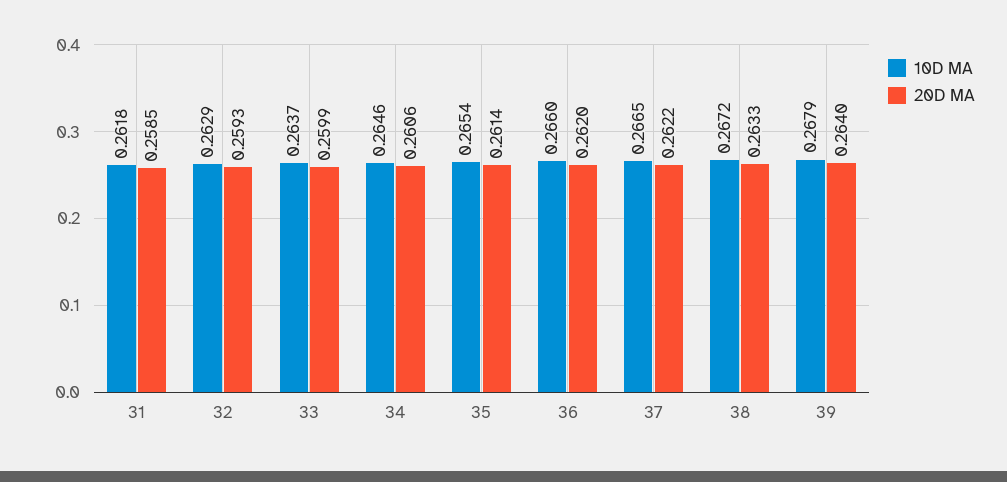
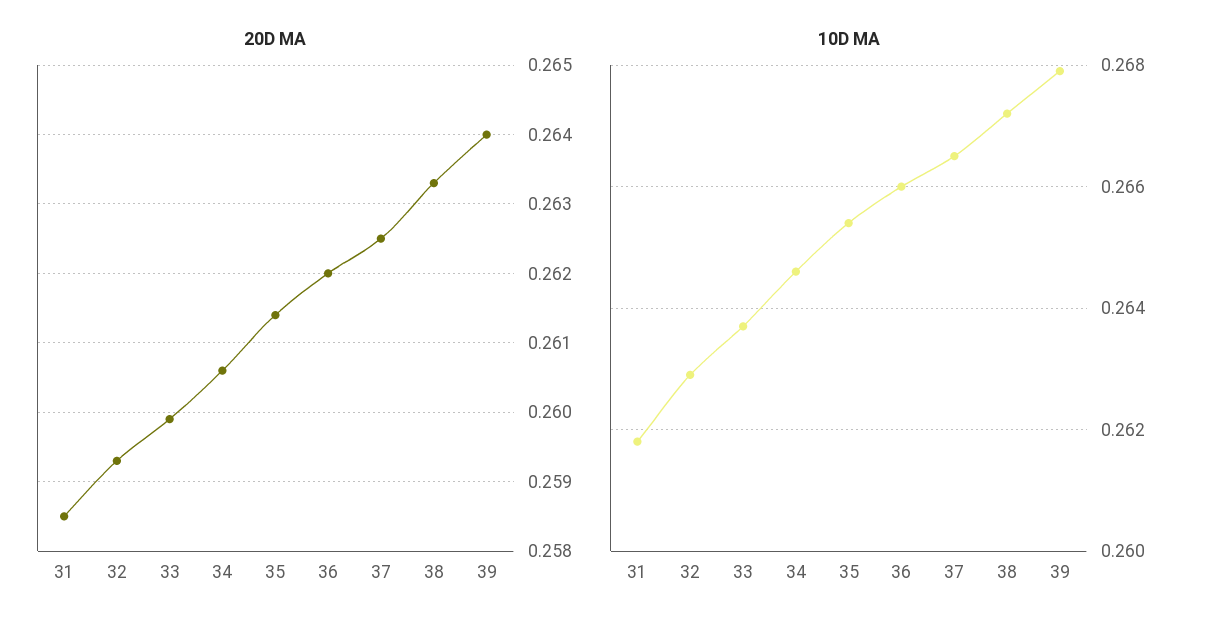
  {
    "10D MA": {
      "31": 0.2618,
      "32": 0.2629,
      "33": 0.2637,
      "34": 0.2646,
      "35": 0.2654,
      "36": 0.266,
      "37": 0.2665,
      "38": 0.2672,
      "39": 0.2679
    },
    "20D MA": {
      "31": 0.2585,
      "32": 0.2593,
      "33": 0.2599,
      "34": 0.2606,
      "35": 0.2614,
      "36": 0.262,
-     "37": 0.2622,
+     "37": 0.2625,
      "38": 0.2633,
      "39": 0.264
    }
  }

